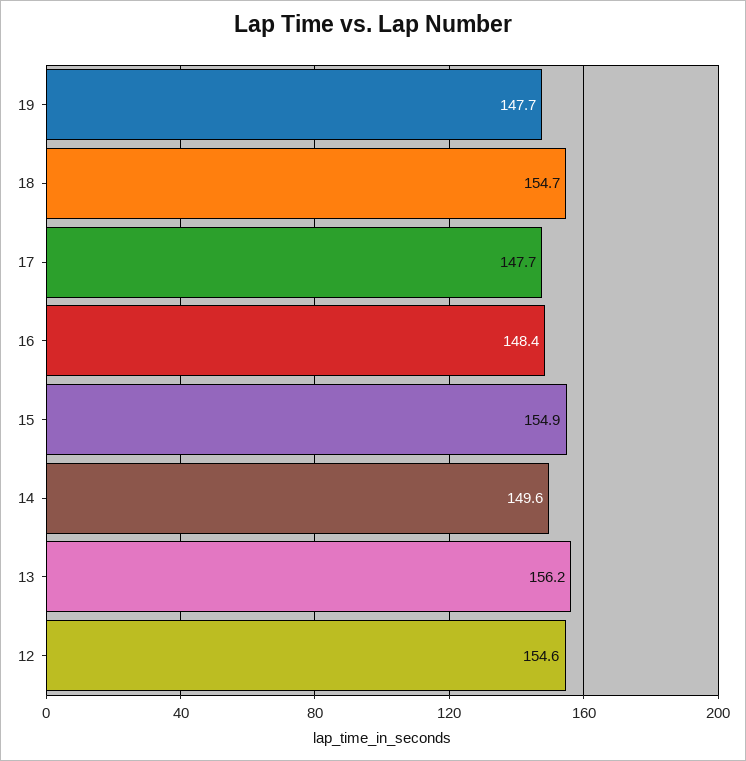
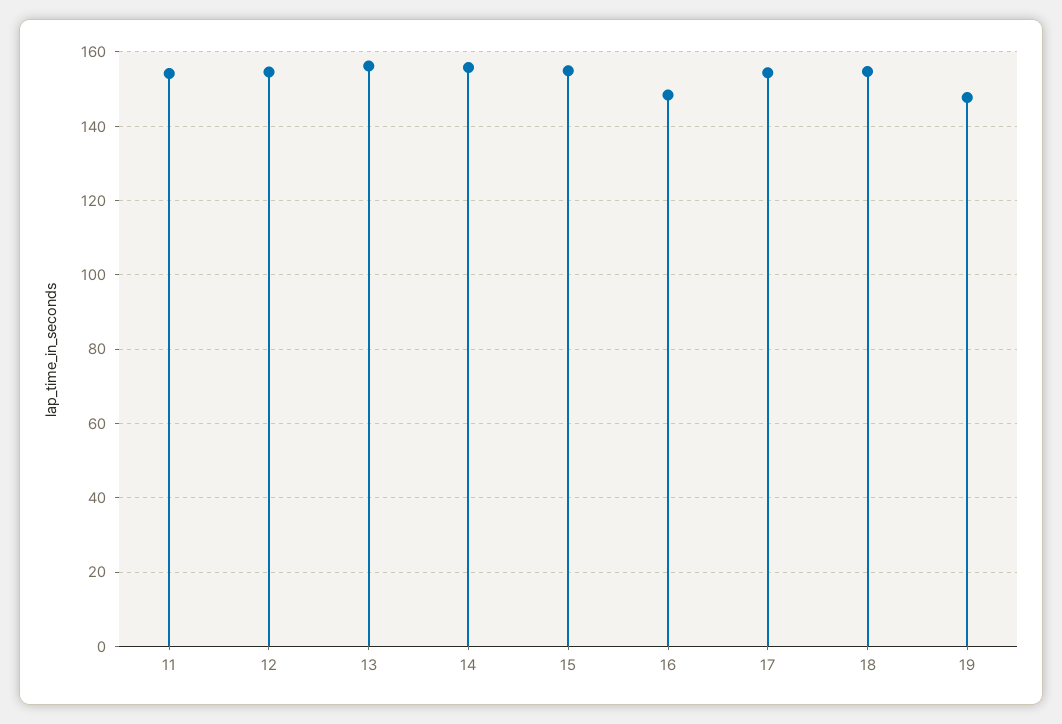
  {
    "19": 147.7,
    "18": 154.7,
-   "17": 147.7,
+   "17": 154,
    "16": 148.4,
    "15": 154.9,
-   "14": 149.6,
+   "14": 156,
    "13": 156.2,
-   "12": 154.6
+   "12": 154.6,
+   "11": 154
  }

